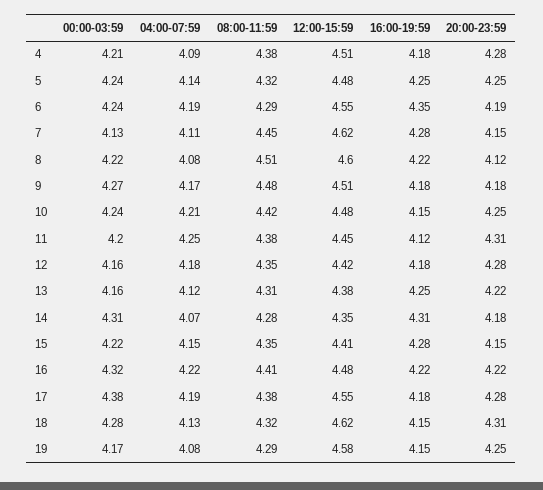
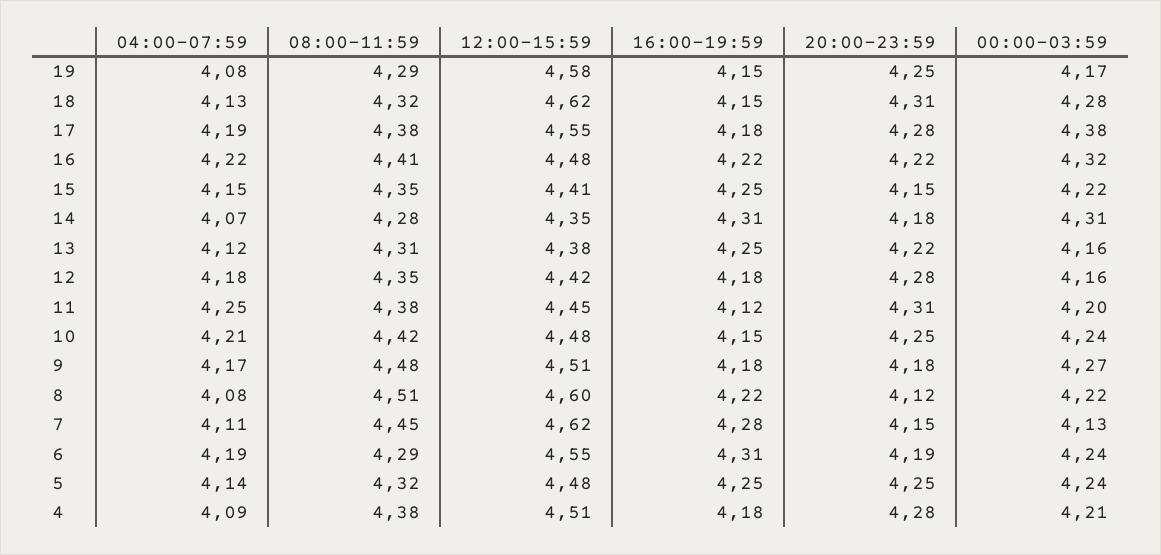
  {
    "00:00-03:59": {
      "4": 4.21,
      "5": 4.24,
      "6": 4.24,
      "7": 4.13,
      "8": 4.22,
      "9": 4.27,
      "10": 4.24,
      "11": 4.2,
      "12": 4.16,
      "13": 4.16,
      "14": 4.31,
      "15": 4.22,
      "16": 4.32,
      "17": 4.38,
      "18": 4.28,
      "19": 4.17
    },
    "04:00-07:59": {
      "4": 4.09,
      "5": 4.14,
      "6": 4.19,
      "7": 4.11,
      "8": 4.08,
      "9": 4.17,
      "10": 4.21,
      "11": 4.25,
      "12": 4.18,
      "13": 4.12,
      "14": 4.07,
      "15": 4.15,
      "16": 4.22,
      "17": 4.19,
      "18": 4.13,
      "19": 4.08
    },
    "08:00-11:59": {
      "4": 4.38,
      "5": 4.32,
      "6": 4.29,
      "7": 4.45,
      "8": 4.51,
      "9": 4.48,
      "10": 4.42,
      "11": 4.38,
      "12": 4.35,
      "13": 4.31,
      "14": 4.28,
      "15": 4.35,
      "16": 4.41,
      "17": 4.38,
      "18": 4.32,
      "19": 4.29
    },
    "12:00-15:59": {
      "4": 4.51,
      "5": 4.48,
      "6": 4.55,
      "7": 4.62,
      "8": 4.6,
      "9": 4.51,
      "10": 4.48,
      "11": 4.45,
      "12": 4.42,
      "13": 4.38,
      "14": 4.35,
      "15": 4.41,
      "16": 4.48,
      "17": 4.55,
      "18": 4.62,
      "19": 4.58
    },
    "16:00-19:59": {
      "4": 4.18,
      "5": 4.25,
-     "6": 4.35,
+     "6": 4.31,
      "7": 4.28,
      "8": 4.22,
      "9": 4.18,
      "10": 4.15,
      "11": 4.12,
      "12": 4.18,
      "13": 4.25,
      "14": 4.31,
-     "15": 4.28,
+     "15": 4.25,
      "16": 4.22,
      "17": 4.18,
      "18": 4.15,
      "19": 4.15
    },
    "20:00-23:59": {
      "4": 4.28,
      "5": 4.25,
      "6": 4.19,
      "7": 4.15,
      "8": 4.12,
      "9": 4.18,
      "10": 4.25,
      "11": 4.31,
      "12": 4.28,
      "13": 4.22,
      "14": 4.18,
      "15": 4.15,
      "16": 4.22,
      "17": 4.28,
      "18": 4.31,
      "19": 4.25
    }
  }

